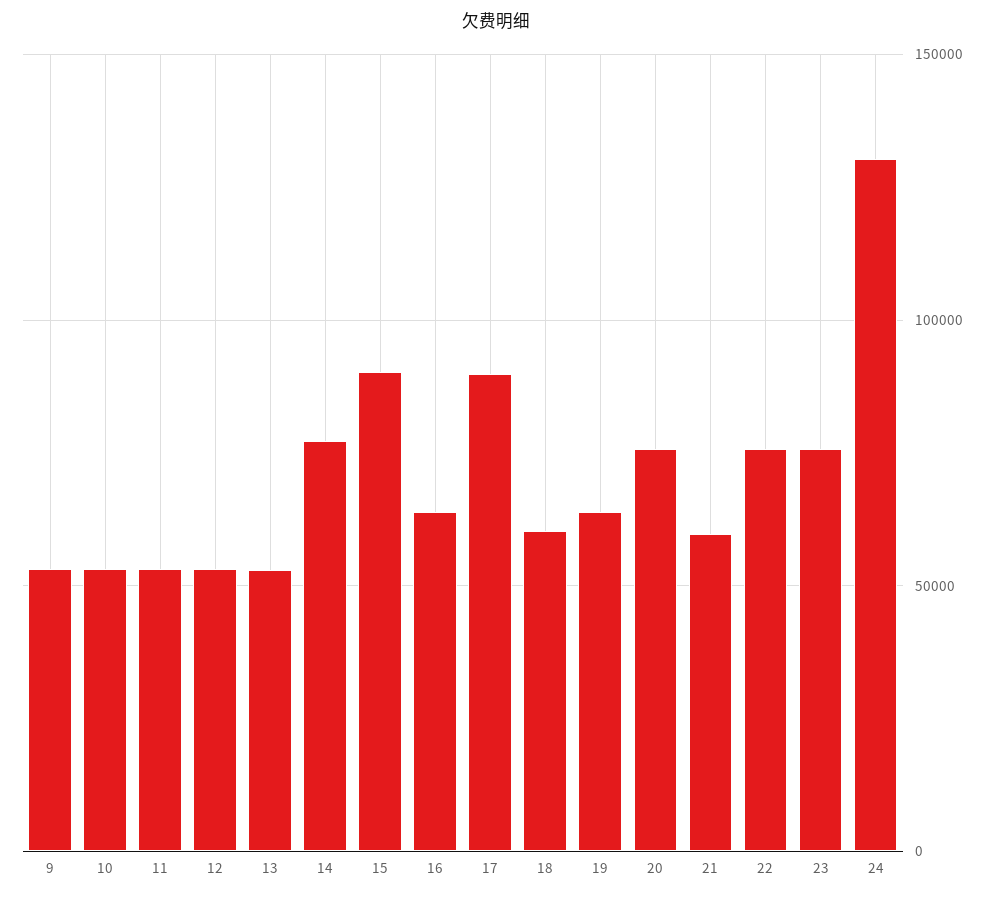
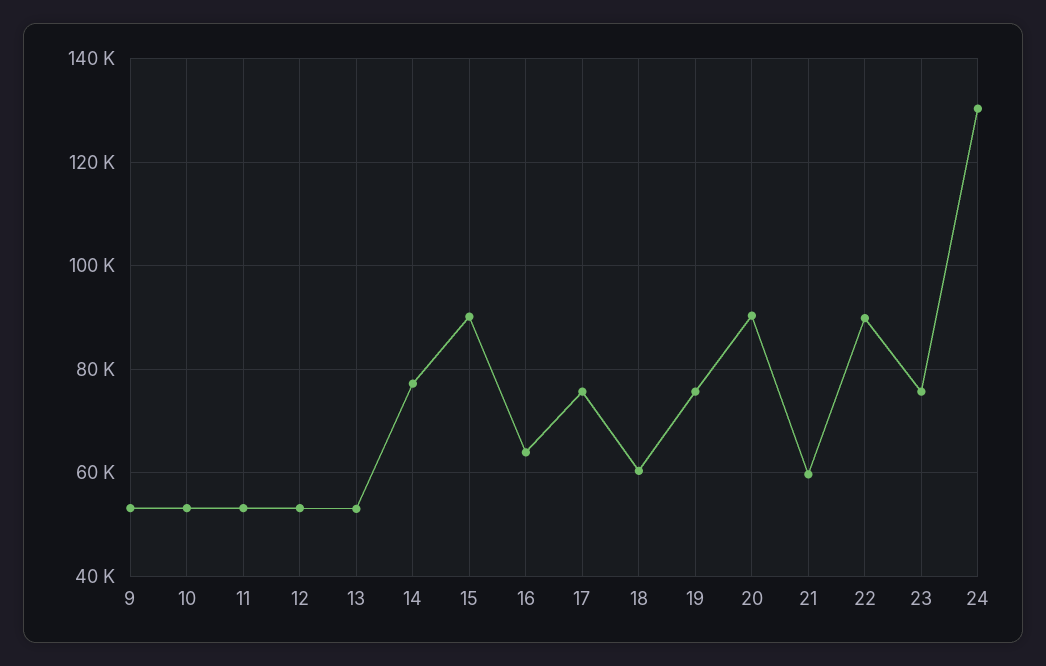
  {
    "9": 54000,
    "10": 54000,
    "11": 54000,
    "12": 54000,
    "13": 54000,
    "14": 78000,
    "15": 90000,
    "16": 64000,
-   "17": 90000,
+   "17": 76000,
    "18": 60000,
-   "19": 65000,
+   "19": 76000,
-   "20": 75000,
+   "20": 90000,
    "21": 60000,
-   "22": 75000,
+   "22": 90000,
    "23": 76000,
    "24": 130000
  }

